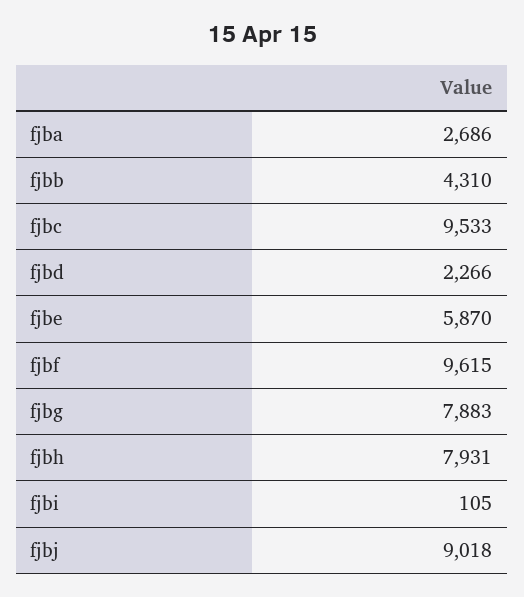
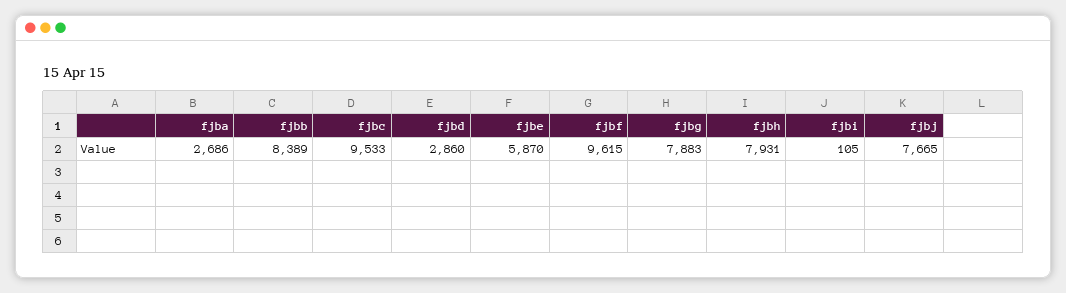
  {
    "fjba": 2686,
-   "fjbb": 4310,
+   "fjbb": 8389,
    "fjbc": 9533,
-   "fjbd": 2266,
+   "fjbd": 2860,
    "fjbe": 5870,
    "fjbf": 9615,
    "fjbg": 7883,
    "fjbh": 7931,
    "fjbi": 105,
-   "fjbj": 9018
+   "fjbj": 7665
  }

